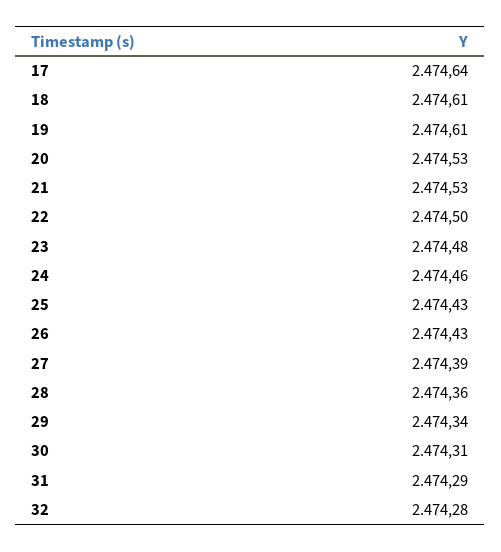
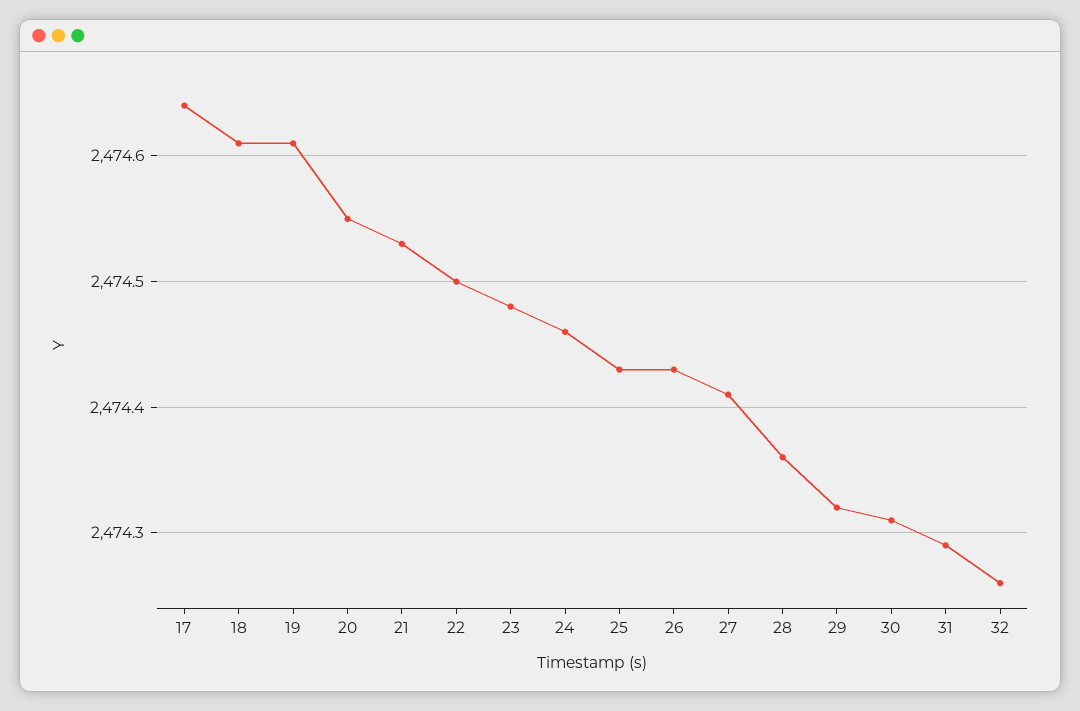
  {
    "17": 2474.64,
    "18": 2474.61,
    "19": 2474.61,
-   "20": 2474.53,
+   "20": 2474.55,
    "21": 2474.53,
    "22": 2474.5,
    "23": 2474.48,
    "24": 2474.46,
    "25": 2474.43,
    "26": 2474.43,
-   "27": 2474.39,
+   "27": 2474.41,
    "28": 2474.36,
-   "29": 2474.34,
+   "29": 2474.32,
    "30": 2474.31,
    "31": 2474.29,
-   "32": 2474.28
+   "32": 2474.26
  }

